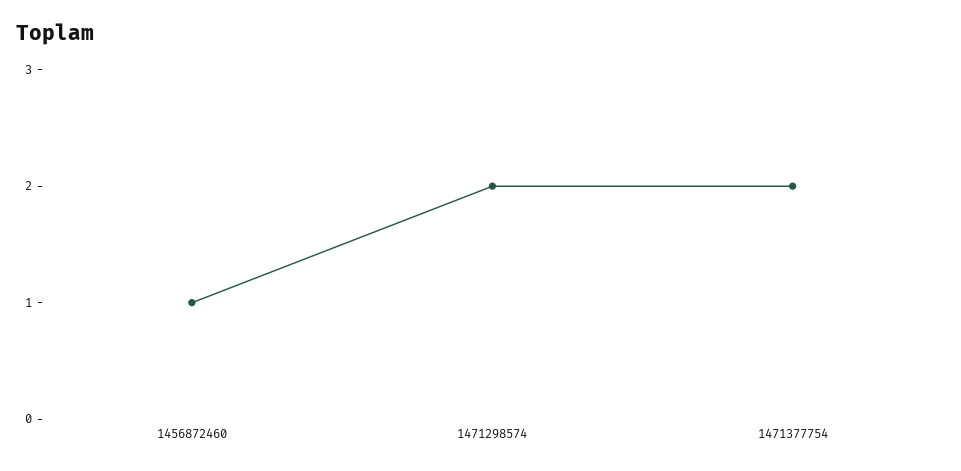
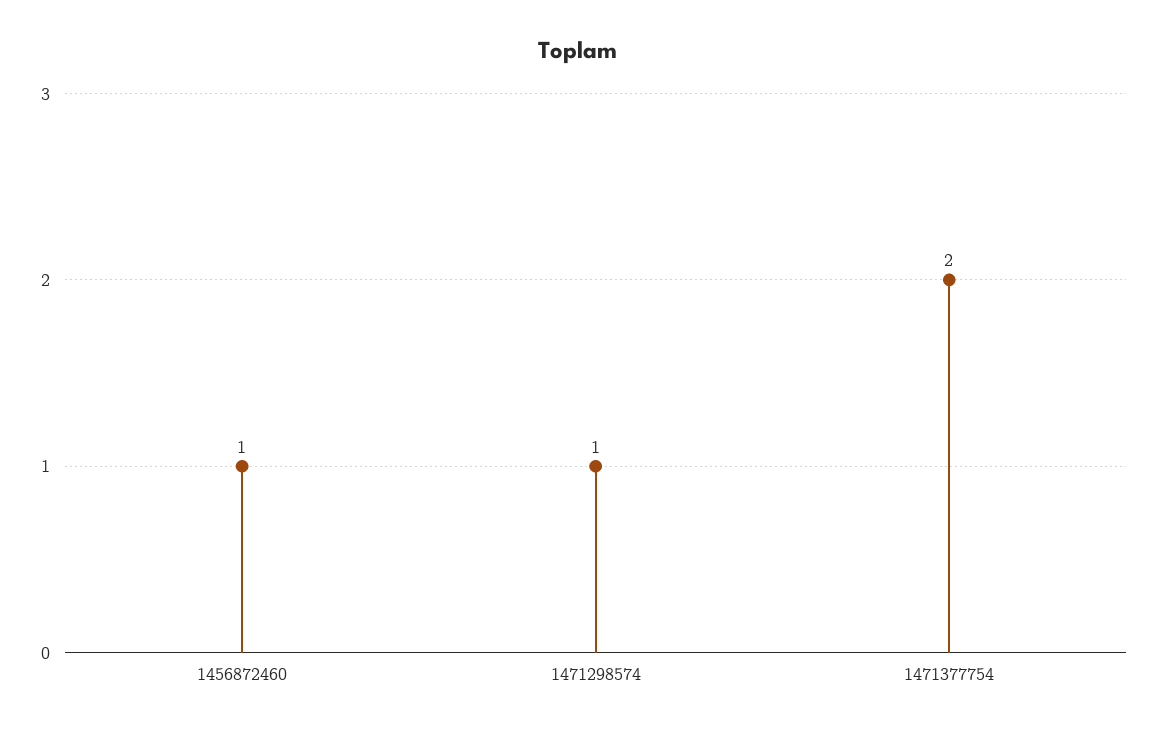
  {
    "1456872460": 1,
-   "1471298574": 2,
+   "1471298574": 1,
    "1471377754": 2
  }

